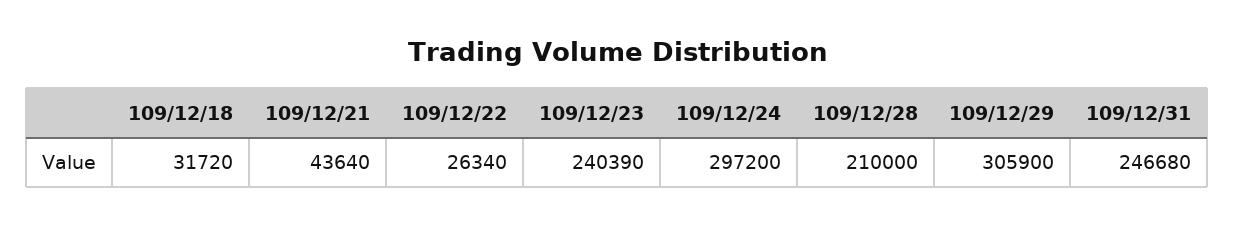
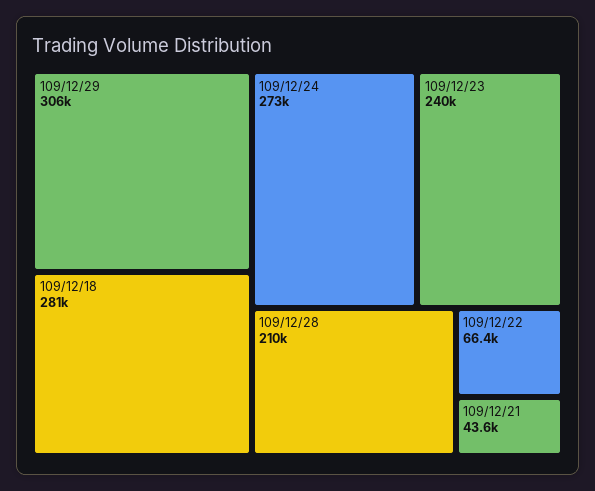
  {
-   "109/12/18": 31720,
+   "109/12/18": 281000,
    "109/12/21": 43640,
-   "109/12/22": 26340,
+   "109/12/22": 66400,
    "109/12/23": 240390,
-   "109/12/24": 297200,
+   "109/12/24": 273000,
    "109/12/28": 210000,
-   "109/12/29": 305900,
+   "109/12/29": 305900
-   "109/12/31": 246680
  }

